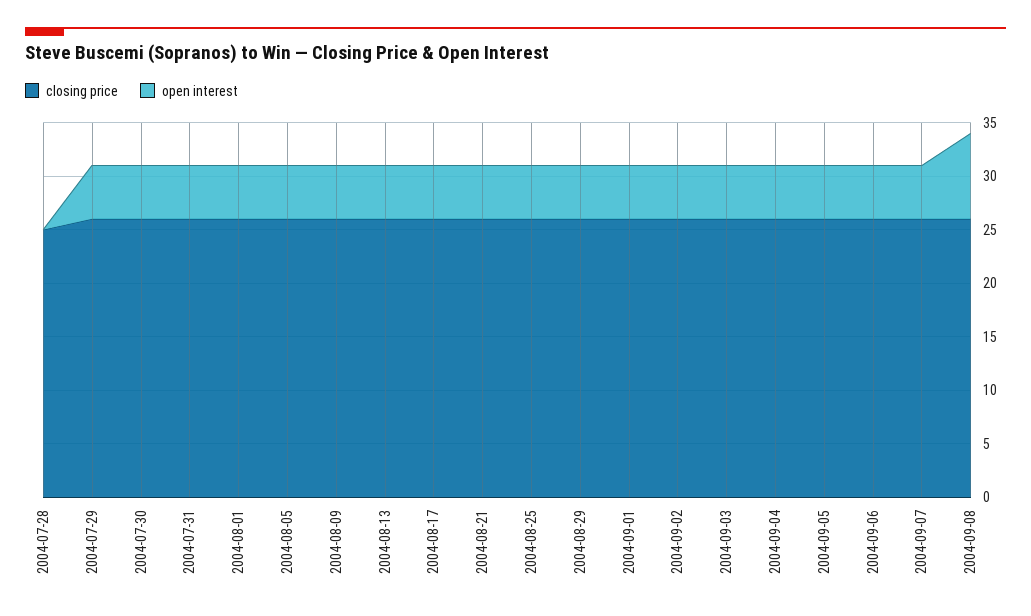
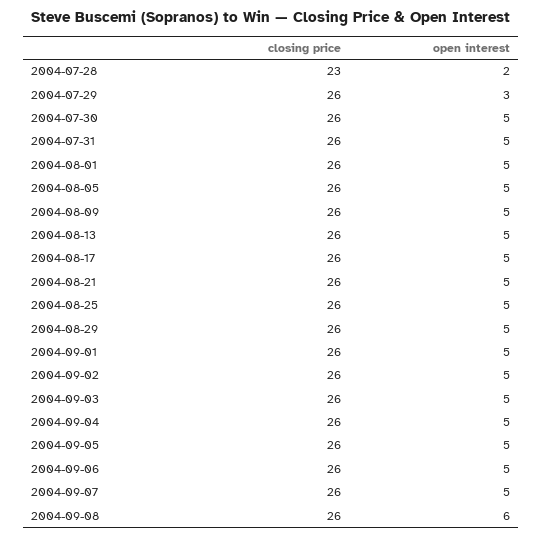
  {
    "closing price": {
-     "2004-07-28": 25,
+     "2004-07-28": 23,
      "2004-07-29": 26,
      "2004-07-30": 26,
      "2004-07-31": 26,
      "2004-08-01": 26,
      "2004-08-05": 26,
      "2004-08-09": 26,
      "2004-08-13": 26,
      "2004-08-17": 26,
      "2004-08-21": 26,
      "2004-08-25": 26,
      "2004-08-29": 26,
      "2004-09-01": 26,
      "2004-09-02": 26,
      "2004-09-03": 26,
      "2004-09-04": 26,
      "2004-09-05": 26,
      "2004-09-06": 26,
      "2004-09-07": 26,
      "2004-09-08": 26
    },
    "open interest": {
-     "2004-07-28": 0,
+     "2004-07-28": 2,
-     "2004-07-29": 5,
+     "2004-07-29": 3,
      "2004-07-30": 5,
      "2004-07-31": 5,
      "2004-08-01": 5,
      "2004-08-05": 5,
      "2004-08-09": 5,
      "2004-08-13": 5,
      "2004-08-17": 5,
      "2004-08-21": 5,
      "2004-08-25": 5,
      "2004-08-29": 5,
      "2004-09-01": 5,
      "2004-09-02": 5,
      "2004-09-03": 5,
      "2004-09-04": 5,
      "2004-09-05": 5,
      "2004-09-06": 5,
      "2004-09-07": 5,
-     "2004-09-08": 8
+     "2004-09-08": 6
    }
  }

